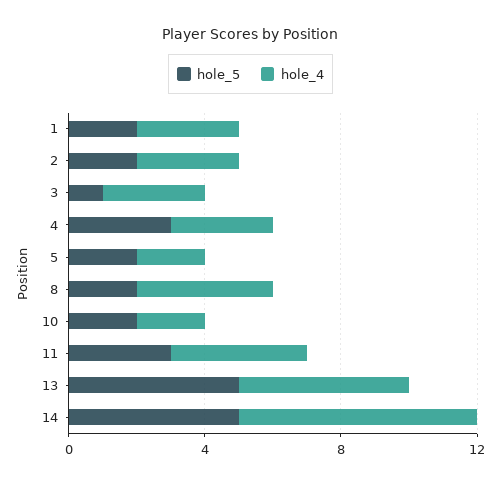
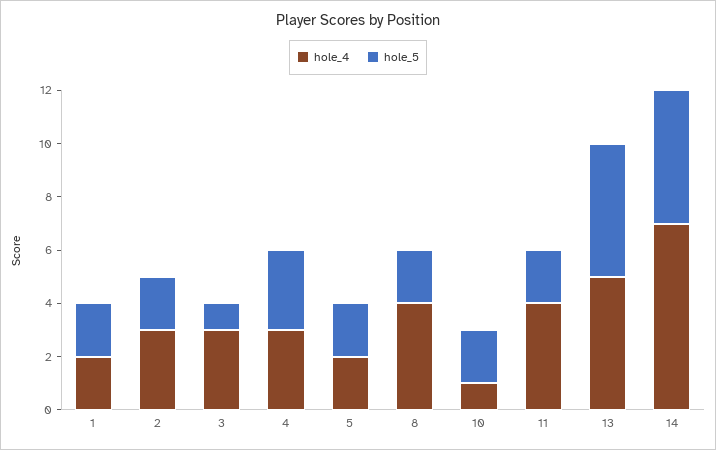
  {
    "hole_5": {
      "1": 2,
      "2": 2,
      "3": 1,
      "4": 3,
      "5": 2,
      "8": 2,
      "10": 2,
-     "11": 3,
+     "11": 2,
      "13": 5,
      "14": 5
    },
    "hole_4": {
-     "1": 3,
+     "1": 2,
      "2": 3,
      "3": 3,
      "4": 3,
      "5": 2,
      "8": 4,
-     "10": 2,
+     "10": 1,
      "11": 4,
      "13": 5,
      "14": 7
    }
  }

